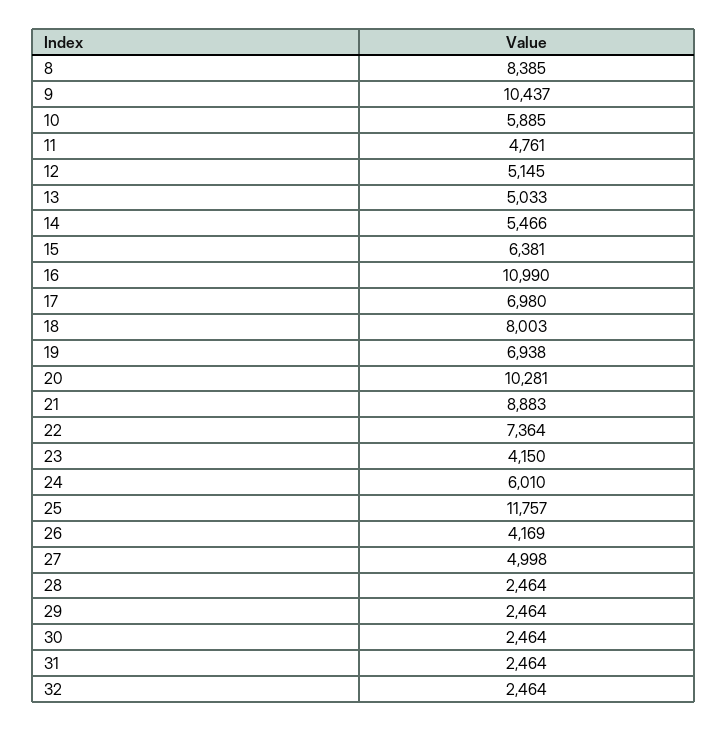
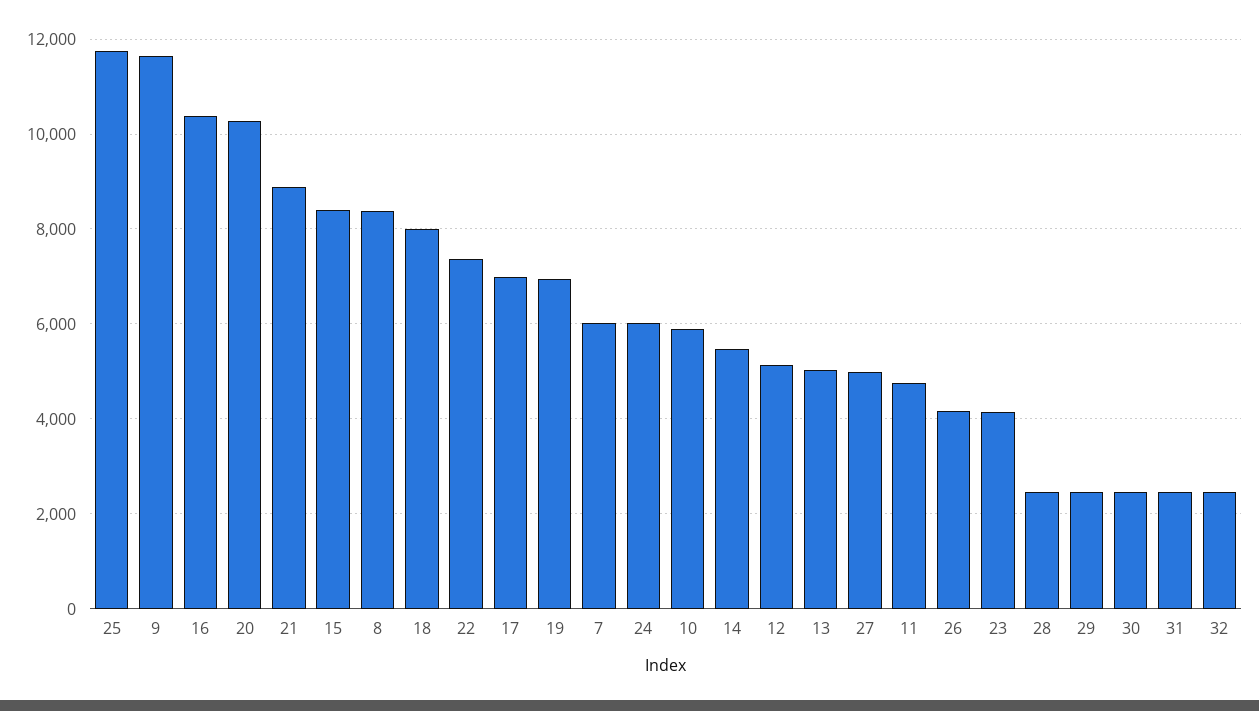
  {
    "8": 8385,
-   "9": 10437,
+   "9": 11600,
    "10": 5885,
    "11": 4761,
    "12": 5145,
    "13": 5033,
    "14": 5466,
-   "15": 6381,
+   "15": 8400,
-   "16": 10990,
+   "16": 10400,
    "17": 6980,
    "18": 8003,
    "19": 6938,
    "20": 10281,
    "21": 8883,
    "22": 7364,
    "23": 4150,
    "24": 6010,
    "25": 11757,
    "26": 4169,
    "27": 4998,
    "28": 2464,
    "29": 2464,
    "30": 2464,
    "31": 2464,
-   "32": 2464
+   "32": 2464,
+   "7": 6000
  }

